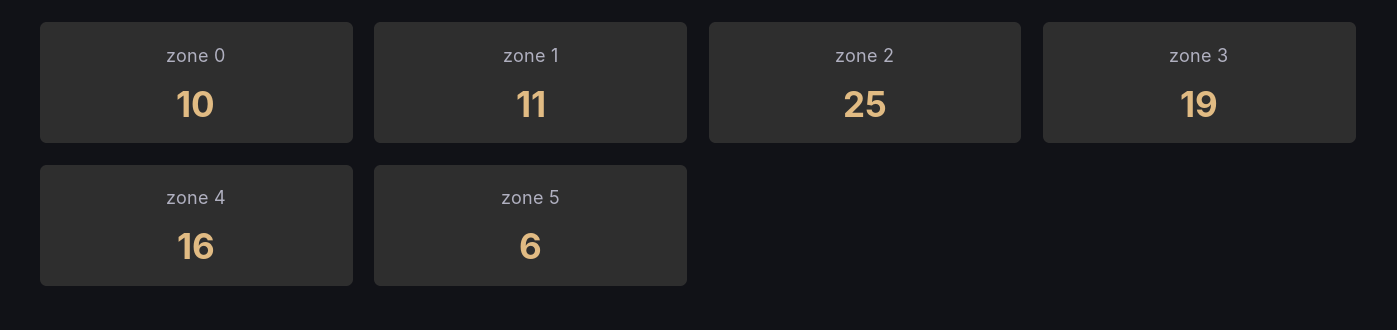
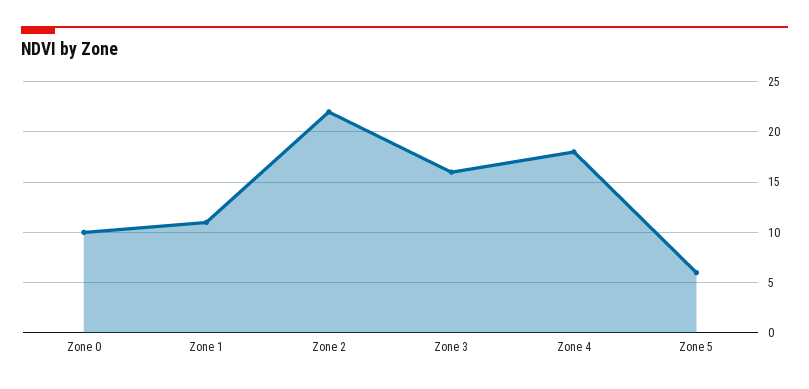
  {
    "zone 0": 10,
    "zone 1": 11,
-   "zone 2": 25,
+   "zone 2": 22,
-   "zone 3": 19,
+   "zone 3": 16,
-   "zone 4": 16,
+   "zone 4": 18,
    "zone 5": 6
  }

